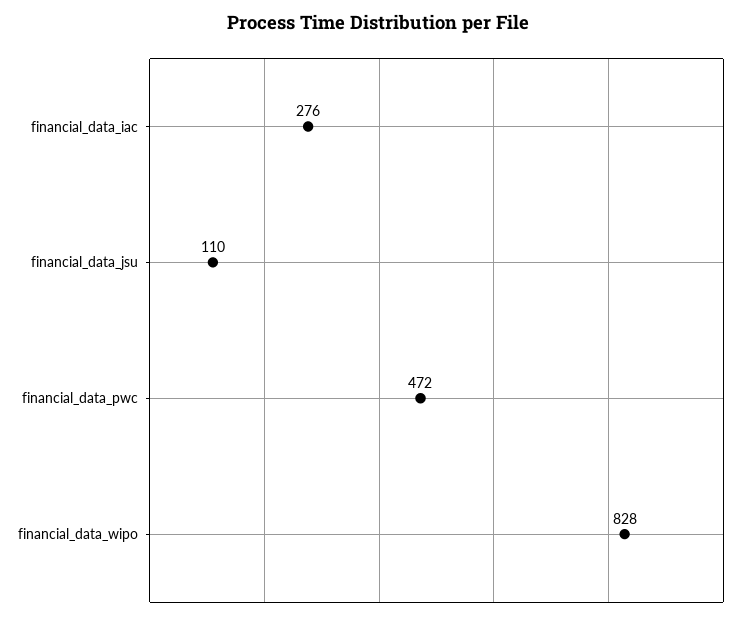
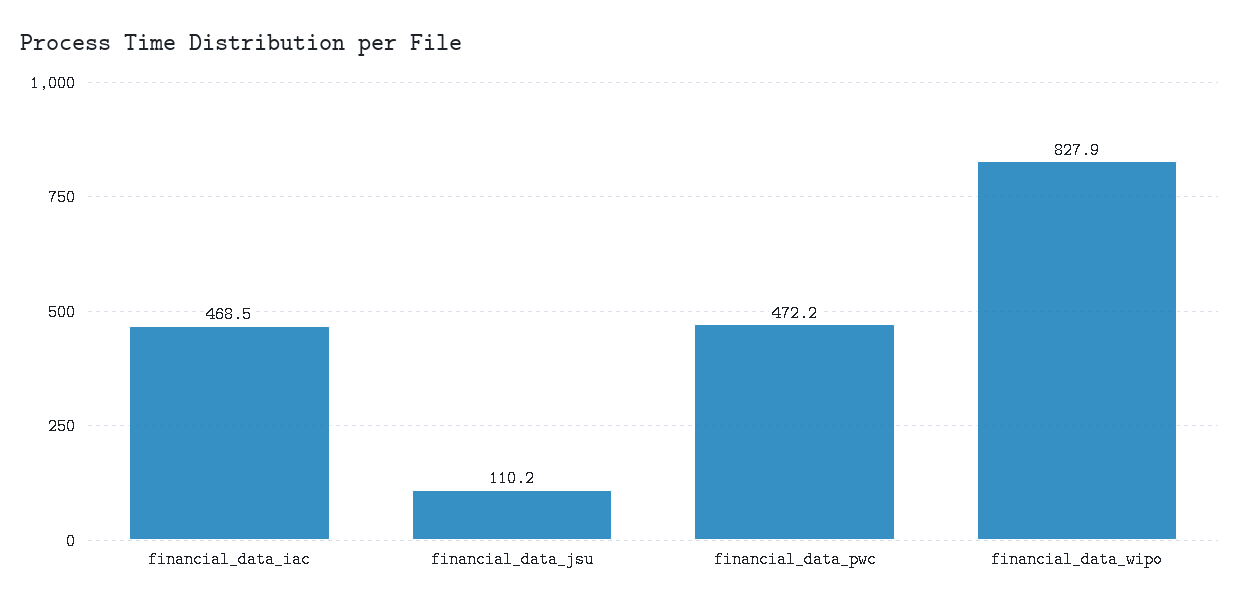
  {
-   "financial_data_iac": 276,
+   "financial_data_iac": 468.5,
    "financial_data_jsu": 110.2,
    "financial_data_pwc": 472.2,
    "financial_data_wipo": 827.9
  }

